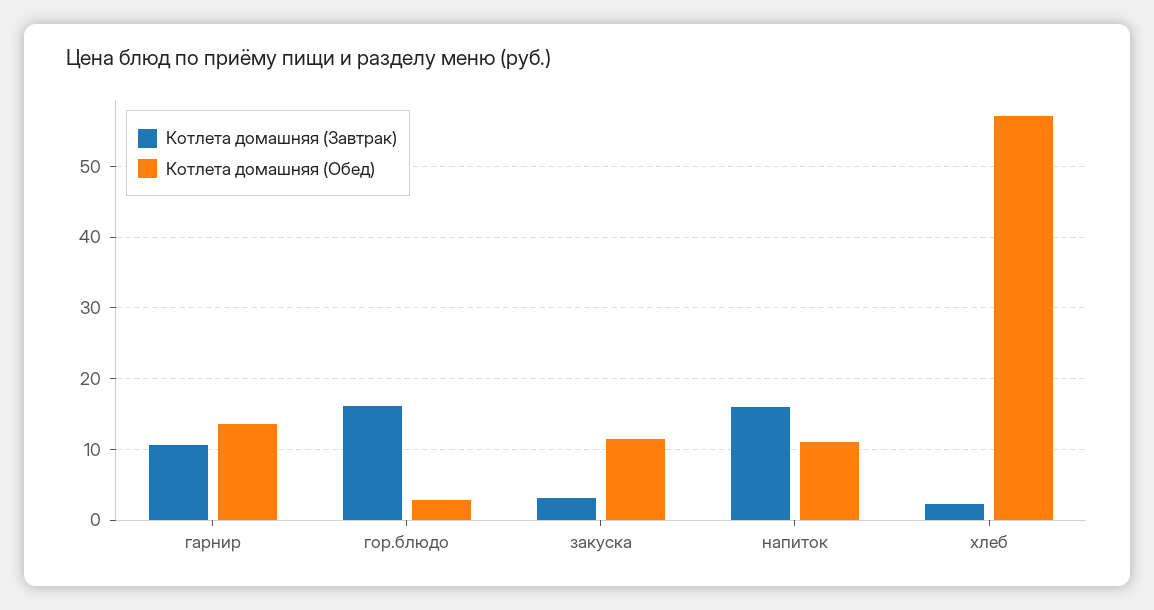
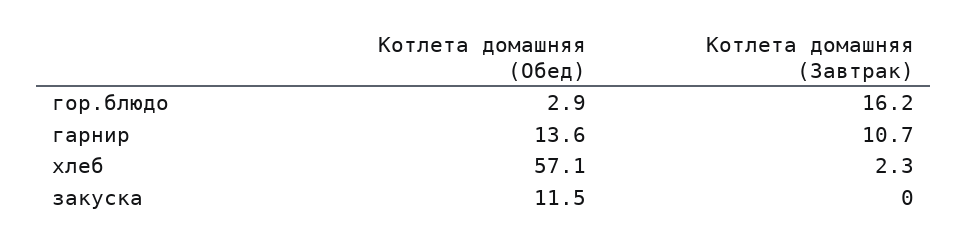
  {
    "Котлета домашняя (Завтрак)": {
      "гарнир": 10.7,
      "гор.блюдо": 16.2,
-     "закуска": 3,
+     "закуска": 0,
-     "напиток": 16,
      "хлеб": 2.3
    },
    "Котлета домашняя (Обед)": {
      "гарнир": 13.6,
      "гор.блюдо": 2.9,
      "закуска": 11.5,
-     "напиток": 11,
      "хлеб": 57.1
    }
  }

